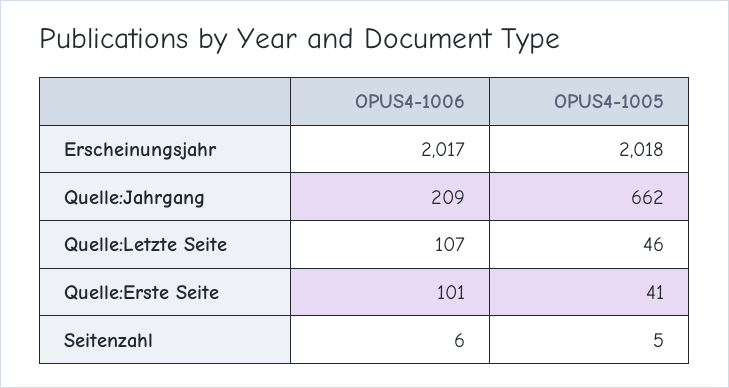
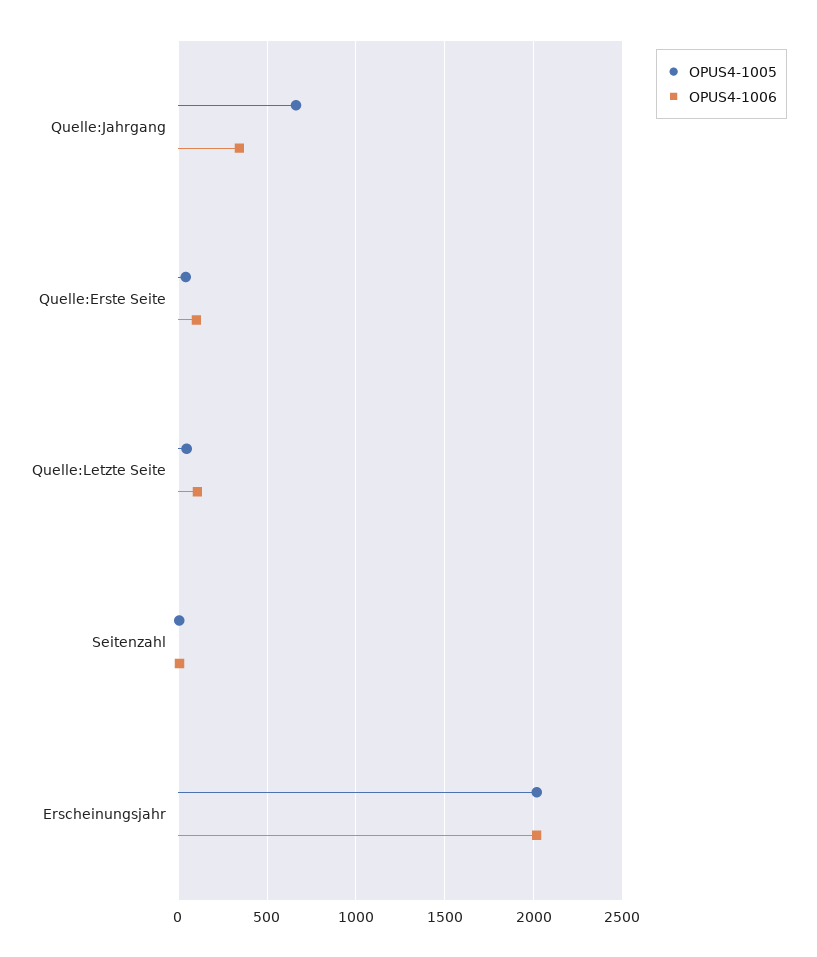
  {
    "OPUS4-1006": {
      "Erscheinungsjahr": 2017,
-     "Quelle:Jahrgang": 209,
+     "Quelle:Jahrgang": 350,
      "Quelle:Letzte Seite": 107,
      "Quelle:Erste Seite": 101,
      "Seitenzahl": 6
    },
    "OPUS4-1005": {
      "Erscheinungsjahr": 2018,
      "Quelle:Jahrgang": 662,
      "Quelle:Letzte Seite": 46,
      "Quelle:Erste Seite": 41,
      "Seitenzahl": 5
    }
  }

